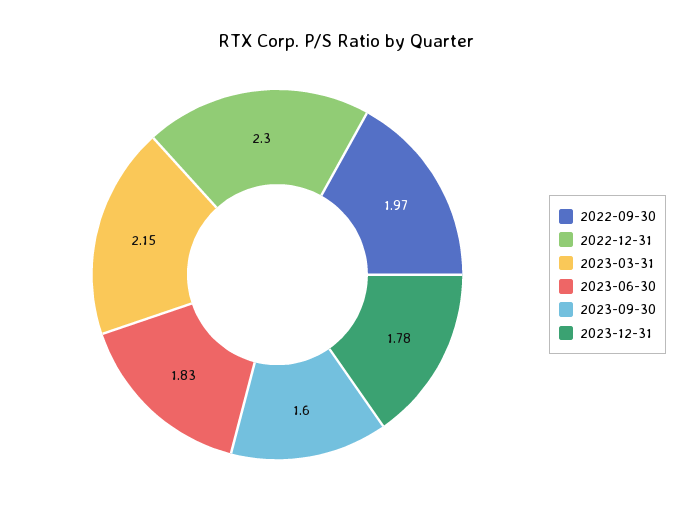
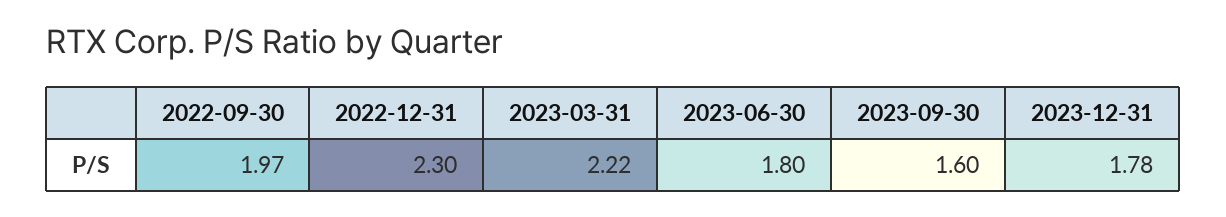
  {
    "2022-09-30": 1.97,
    "2022-12-31": 2.3,
-   "2023-03-31": 2.15,
+   "2023-03-31": 2.22,
-   "2023-06-30": 1.83,
+   "2023-06-30": 1.8,
    "2023-09-30": 1.6,
    "2023-12-31": 1.78
  }

